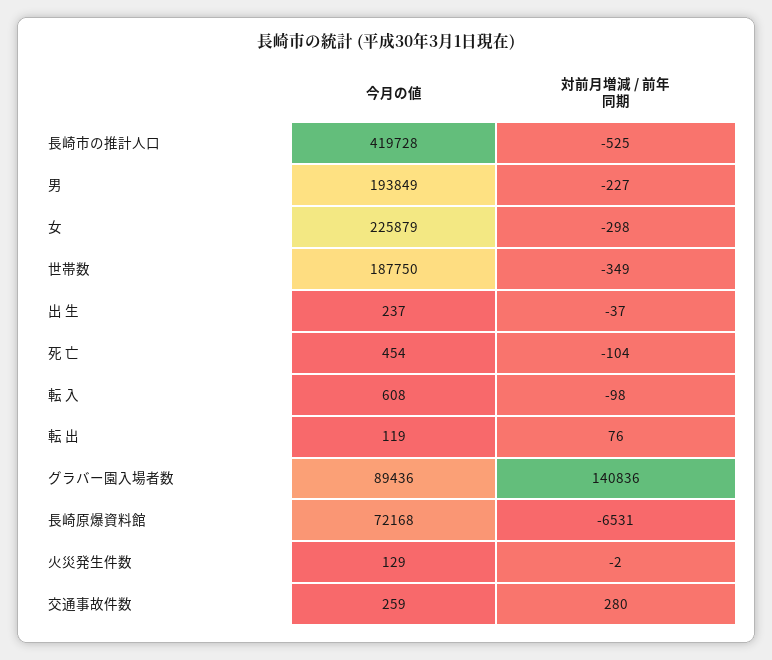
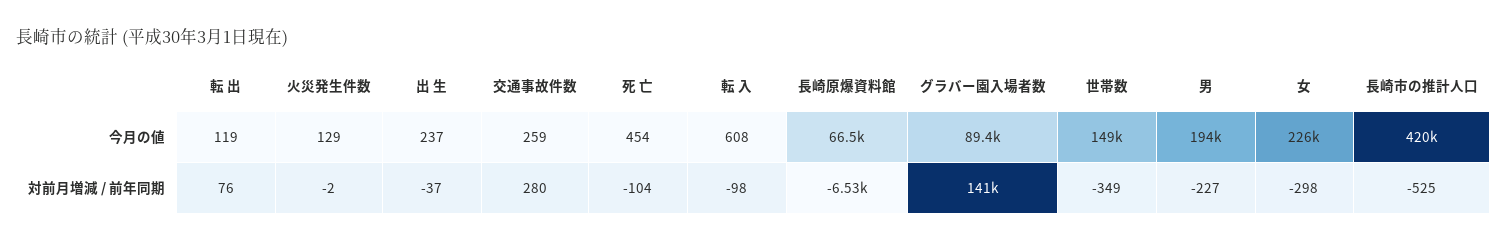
  {
    "今月の値": {
      "長崎市の推計人口": 419728,
      "男": 193849,
      "女": 225879,
-     "世帯数": 187750,
+     "世帯数": 149000,
      "出 生": 237,
      "死 亡": 454,
      "転 入": 608,
      "転 出": 119,
      "グラバー園入場者数": 89436,
-     "長崎原爆資料館": 72168,
+     "長崎原爆資料館": 66500,
      "火災発生件数": 129,
      "交通事故件数": 259
    },
    "対前月増減 / 前年同期": {
      "長崎市の推計人口": -525,
      "男": -227,
      "女": -298,
      "世帯数": -349,
      "出 生": -37,
      "死 亡": -104,
      "転 入": -98,
      "転 出": 76,
      "グラバー園入場者数": 140836,
      "長崎原爆資料館": -6531,
      "火災発生件数": -2,
      "交通事故件数": 280
    }
  }

